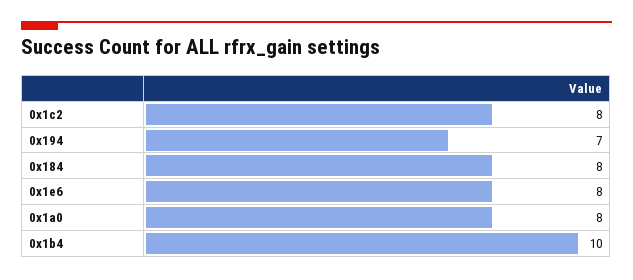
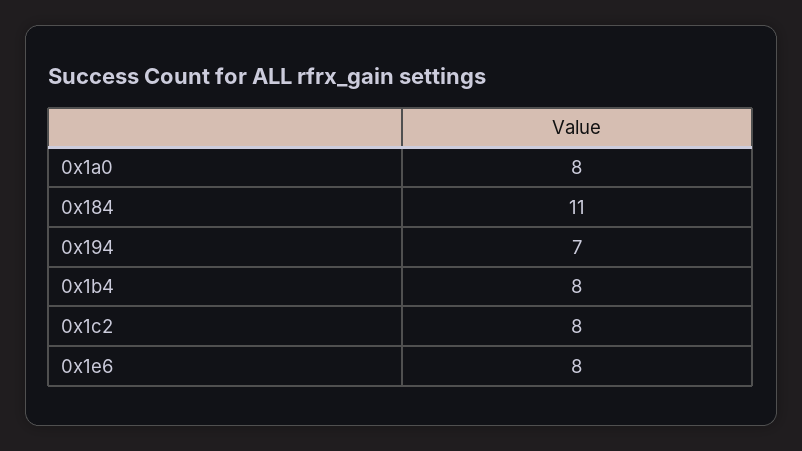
  {
    "0x1c2": 8,
    "0x194": 7,
-   "0x184": 8,
+   "0x184": 11,
    "0x1e6": 8,
    "0x1a0": 8,
-   "0x1b4": 10
+   "0x1b4": 8
  }

